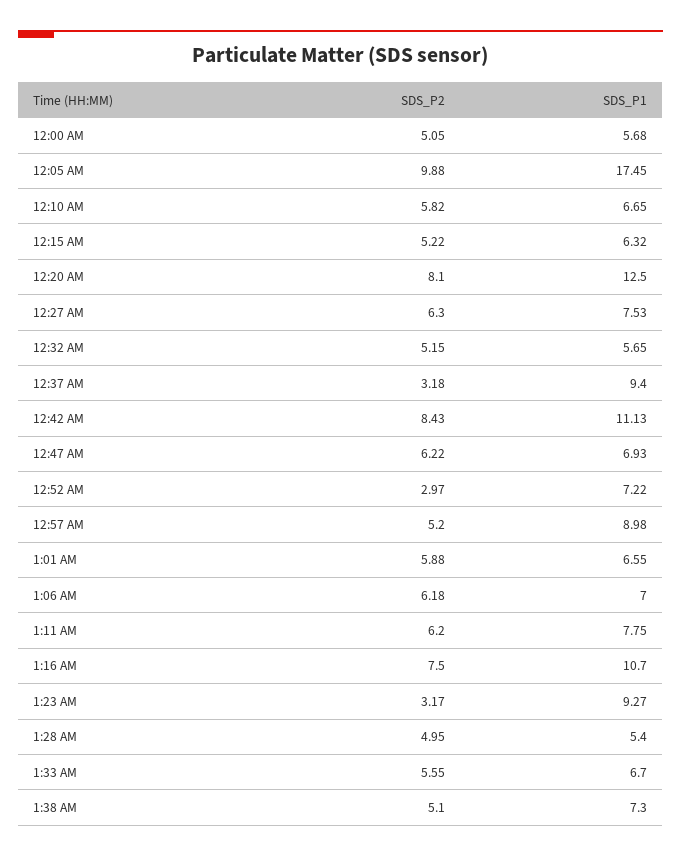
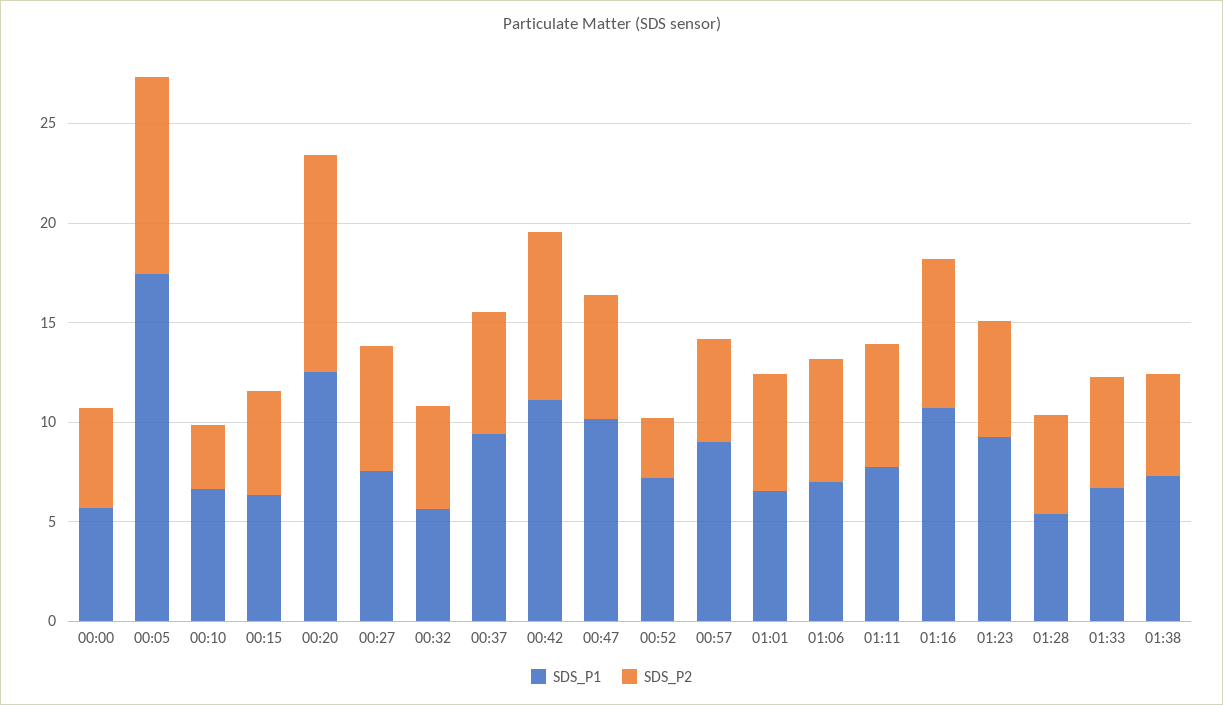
  {
    "SDS_P2": {
      "12:00 AM": 5.05,
      "12:05 AM": 9.88,
-     "12:10 AM": 5.82,
+     "12:10 AM": 3,
      "12:15 AM": 5.22,
-     "12:20 AM": 8.1,
+     "12:20 AM": 11,
      "12:27 AM": 6.3,
      "12:32 AM": 5.15,
-     "12:37 AM": 3.18,
+     "12:37 AM": 6,
      "12:42 AM": 8.43,
      "12:47 AM": 6.22,
      "12:52 AM": 2.97,
      "12:57 AM": 5.2,
      "1:01 AM": 5.88,
      "1:06 AM": 6.18,
      "1:11 AM": 6.2,
      "1:16 AM": 7.5,
-     "1:23 AM": 3.17,
+     "1:23 AM": 6,
      "1:28 AM": 4.95,
      "1:33 AM": 5.55,
      "1:38 AM": 5.1
    },
    "SDS_P1": {
      "12:00 AM": 5.68,
      "12:05 AM": 17.45,
      "12:10 AM": 6.65,
      "12:15 AM": 6.32,
      "12:20 AM": 12.5,
      "12:27 AM": 7.53,
      "12:32 AM": 5.65,
      "12:37 AM": 9.4,
      "12:42 AM": 11.13,
-     "12:47 AM": 6.93,
+     "12:47 AM": 10,
      "12:52 AM": 7.22,
      "12:57 AM": 8.98,
      "1:01 AM": 6.55,
      "1:06 AM": 7,
      "1:11 AM": 7.75,
      "1:16 AM": 10.7,
      "1:23 AM": 9.27,
      "1:28 AM": 5.4,
      "1:33 AM": 6.7,
      "1:38 AM": 7.3
    }
  }

